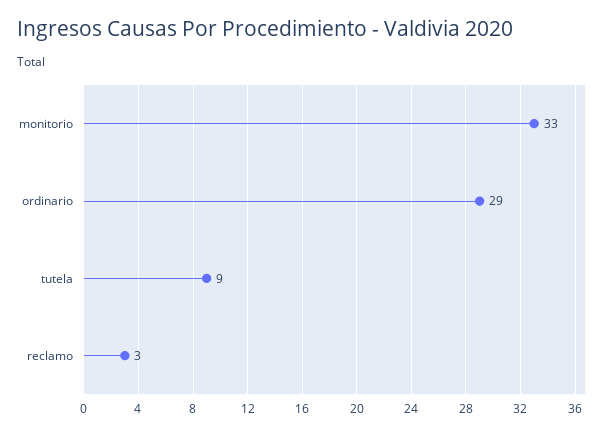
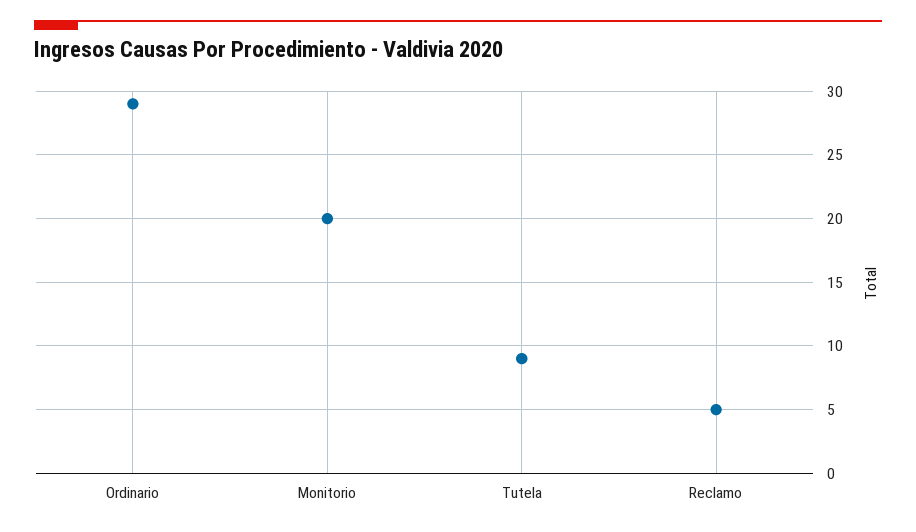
  {
-   "monitorio": 33,
+   "monitorio": 20,
    "ordinario": 29,
    "tutela": 9,
-   "reclamo": 3
+   "reclamo": 5
  }

